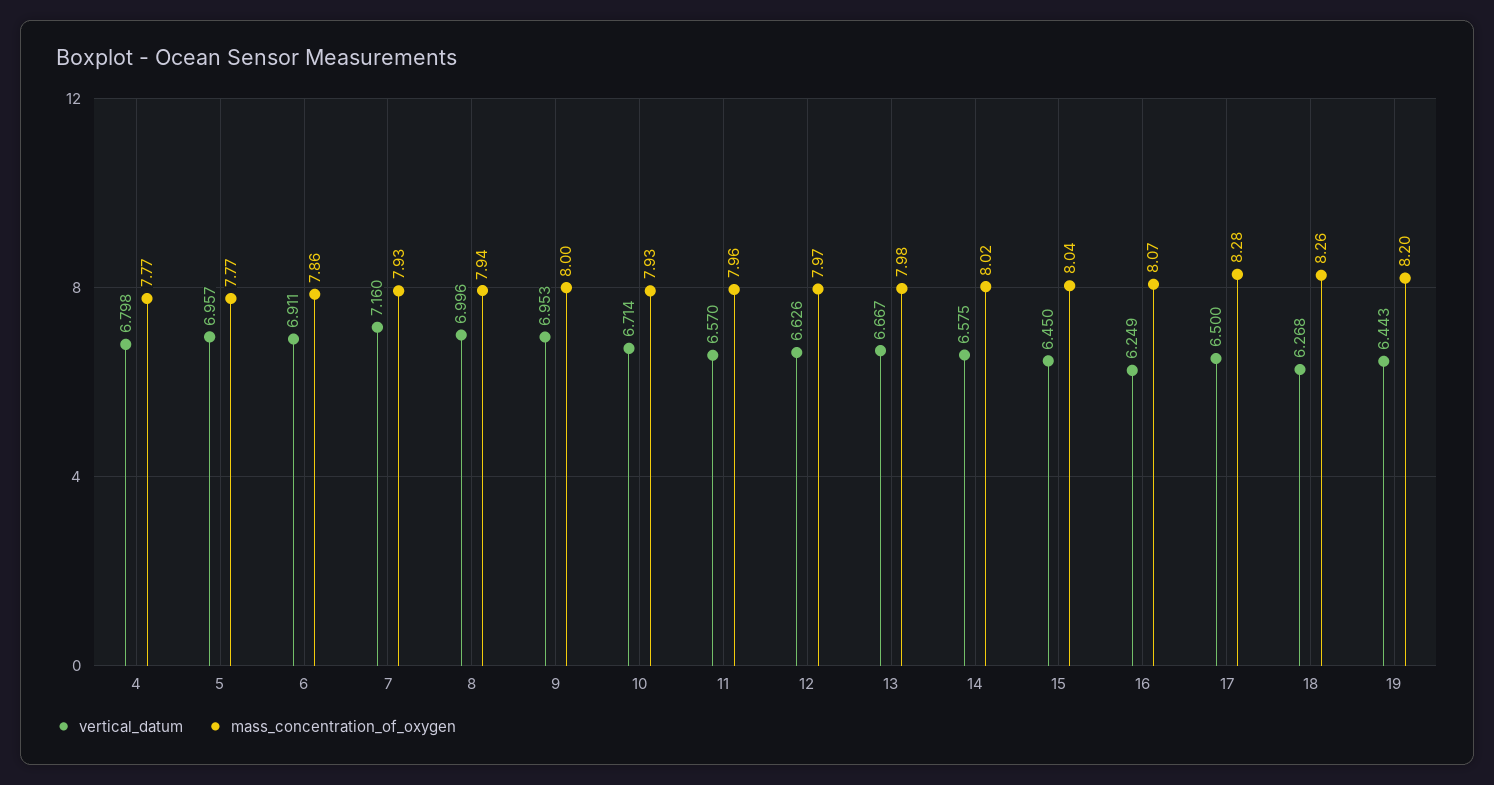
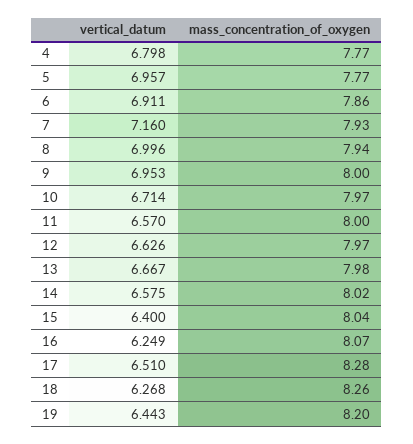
  {
    "vertical_datum": {
      "4": 6.798,
      "5": 6.957,
      "6": 6.911,
      "7": 7.16,
      "8": 6.996,
      "9": 6.953,
      "10": 6.714,
      "11": 6.57,
      "12": 6.626,
      "13": 6.667,
      "14": 6.575,
-     "15": 6.45,
+     "15": 6.4,
      "16": 6.249,
-     "17": 6.5,
+     "17": 6.51,
      "18": 6.268,
      "19": 6.443
    },
    "mass_concentration_of_oxygen": {
      "4": 7.77,
      "5": 7.77,
      "6": 7.86,
      "7": 7.93,
      "8": 7.94,
      "9": 8,
-     "10": 7.93,
+     "10": 7.97,
-     "11": 7.96,
+     "11": 8,
      "12": 7.97,
      "13": 7.98,
      "14": 8.02,
      "15": 8.04,
      "16": 8.07,
      "17": 8.28,
      "18": 8.26,
      "19": 8.2
    }
  }

